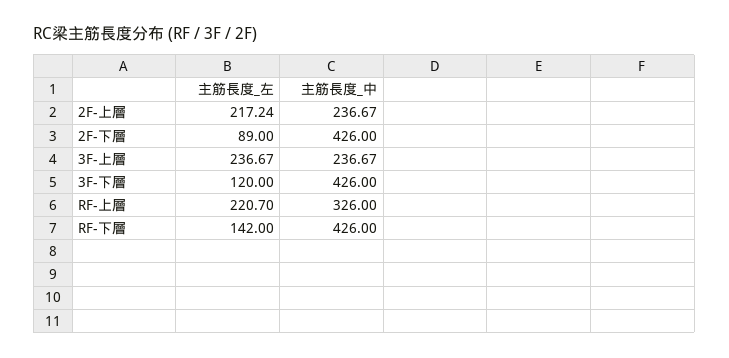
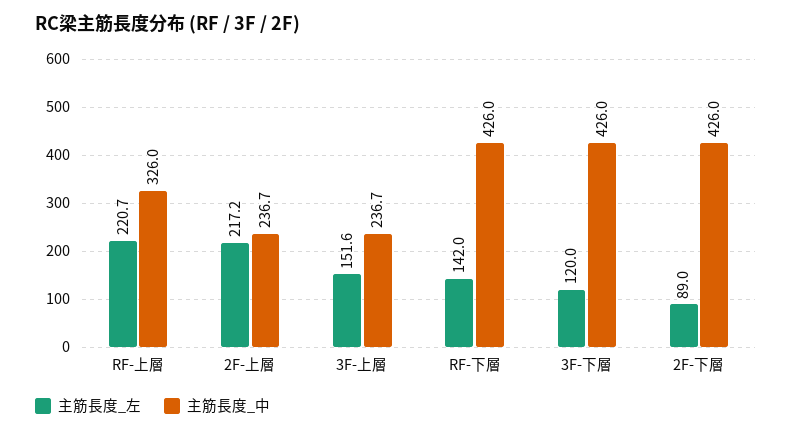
  {
    "主筋長度_左": {
      "2F-上層": 217.24,
      "2F-下層": 89,
-     "3F-上層": 236.67,
+     "3F-上層": 151.6,
      "3F-下層": 120,
      "RF-上層": 220.7,
      "RF-下層": 142
    },
    "主筋長度_中": {
      "2F-上層": 236.67,
      "2F-下層": 426,
      "3F-上層": 236.67,
      "3F-下層": 426,
      "RF-上層": 326,
      "RF-下層": 426
    }
  }

